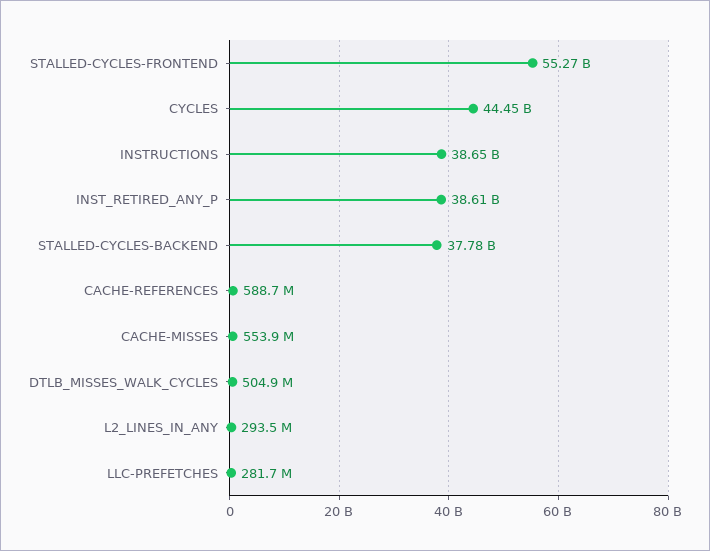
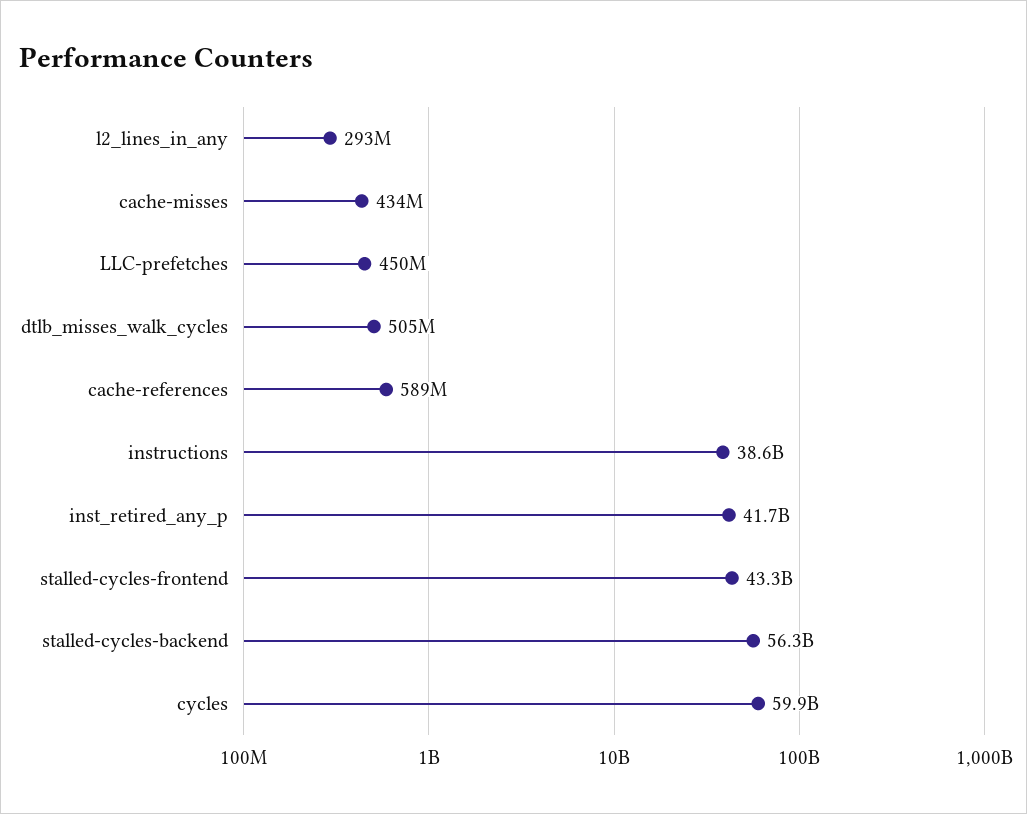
  {
-   "STALLED-CYCLES-FRONTEND": 55270000000,
+   "STALLED-CYCLES-FRONTEND": 43300000000,
-   "CYCLES": 44450000000,
+   "CYCLES": 59900000000,
    "INSTRUCTIONS": 38650000000,
-   "INST_RETIRED_ANY_P": 38610000000,
+   "INST_RETIRED_ANY_P": 41700000000,
-   "STALLED-CYCLES-BACKEND": 37780000000,
+   "STALLED-CYCLES-BACKEND": 56300000000,
    "CACHE-REFERENCES": 588700000,
-   "CACHE-MISSES": 553900000,
+   "CACHE-MISSES": 434000000,
    "DTLB_MISSES_WALK_CYCLES": 504900000,
    "L2_LINES_IN_ANY": 293500000,
-   "LLC-PREFETCHES": 281700000
+   "LLC-PREFETCHES": 450000000
  }

